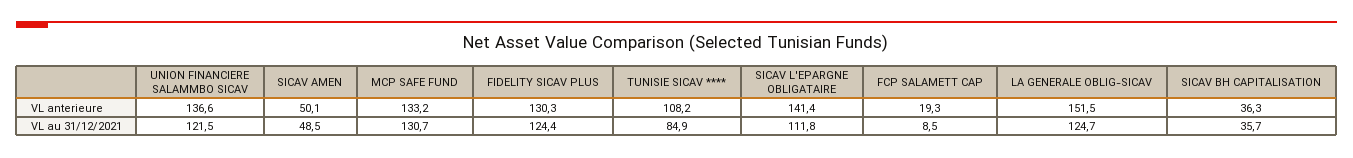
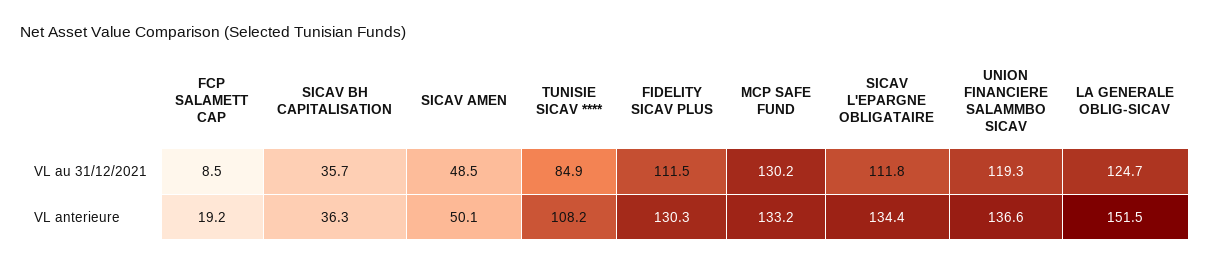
  {
    "UNION FINANCIERE SALAMMBO SICAV": {
      "VL anterieure": 136.6,
-     "VL au 31/12/2021": 121.5
+     "VL au 31/12/2021": 119.3
    },
    "SICAV AMEN": {
      "VL anterieure": 50.1,
      "VL au 31/12/2021": 48.5
    },
    "MCP SAFE FUND": {
      "VL anterieure": 133.2,
-     "VL au 31/12/2021": 130.7
+     "VL au 31/12/2021": 130.2
    },
    "FIDELITY SICAV PLUS": {
      "VL anterieure": 130.3,
-     "VL au 31/12/2021": 124.4
+     "VL au 31/12/2021": 111.5
    },
    "TUNISIE SICAV ****": {
      "VL anterieure": 108.2,
      "VL au 31/12/2021": 84.9
    },
    "SICAV L'EPARGNE OBLIGATAIRE": {
-     "VL anterieure": 141.4,
+     "VL anterieure": 134.4,
      "VL au 31/12/2021": 111.8
    },
    "FCP SALAMETT CAP": {
-     "VL anterieure": 19.3,
+     "VL anterieure": 19.2,
      "VL au 31/12/2021": 8.5
    },
    "LA GENERALE OBLIG-SICAV": {
      "VL anterieure": 151.5,
      "VL au 31/12/2021": 124.7
    },
    "SICAV BH CAPITALISATION": {
      "VL anterieure": 36.3,
      "VL au 31/12/2021": 35.7
    }
  }

